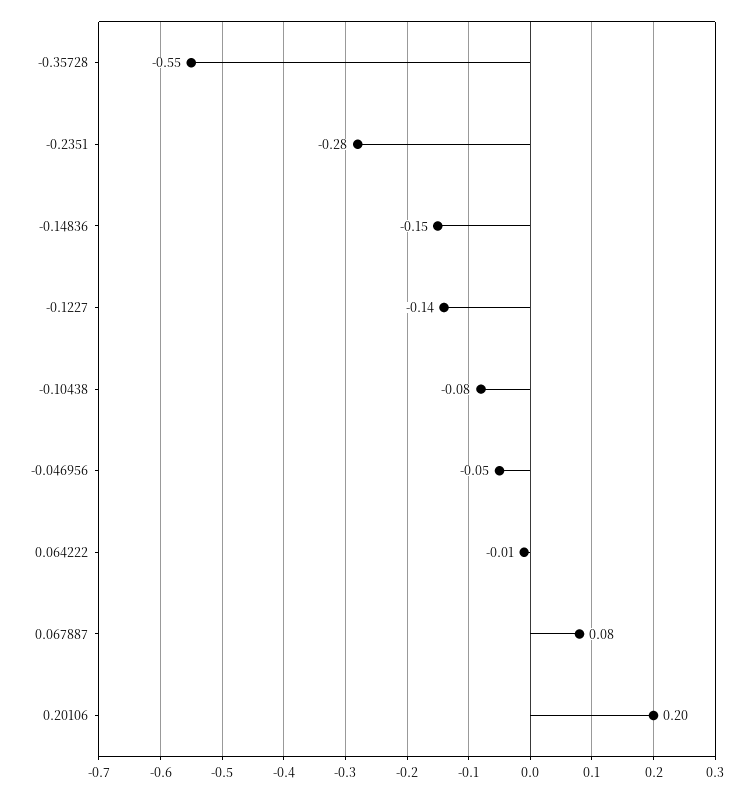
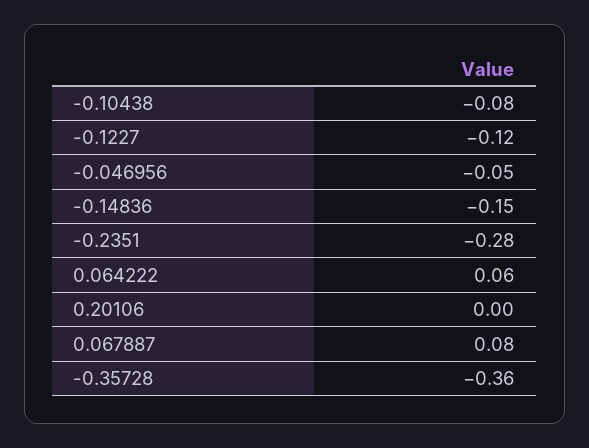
  {
-   "-0.35728": -0.55,
+   "-0.35728": -0.36,
    "-0.2351": -0.28,
    "-0.14836": -0.15,
-   "-0.1227": -0.14,
+   "-0.1227": -0.12,
    "-0.10438": -0.08,
    "-0.046956": -0.05,
-   "0.064222": -0.01,
+   "0.064222": 0.06,
    "0.067887": 0.08,
-   "0.20106": 0.2
+   "0.20106": 0
  }

